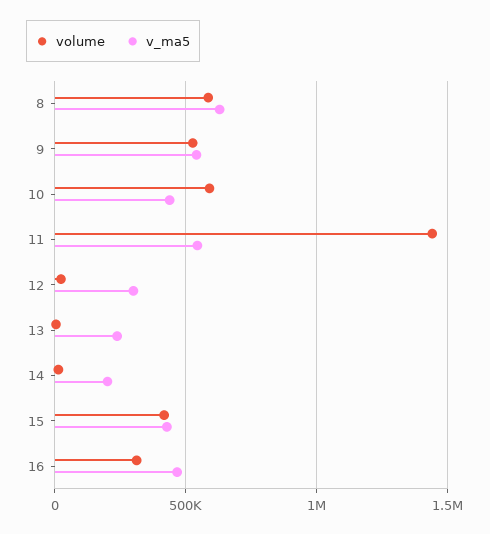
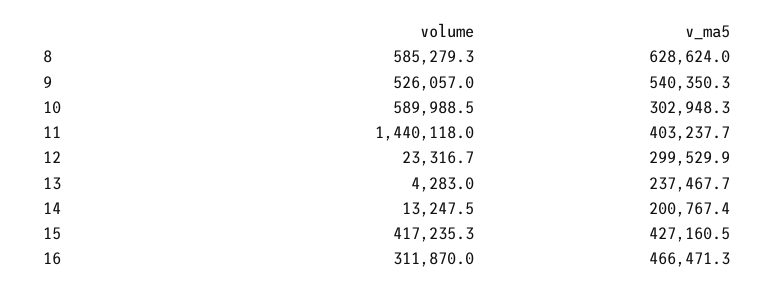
  {
    "volume": {
      "8": 585279.3,
      "9": 526057,
      "10": 589988.5,
      "11": 1440118,
      "12": 23316.7,
      "13": 4283,
      "14": 13247.5,
      "15": 417235.3,
      "16": 311870
    },
    "v_ma5": {
      "8": 628624,
      "9": 540350.3,
-     "10": 450000,
+     "10": 302948.3,
-     "11": 550000,
+     "11": 403237.7,
      "12": 299529.9,
      "13": 237467.7,
      "14": 200767.4,
      "15": 427160.5,
      "16": 466471.3
    }
  }

